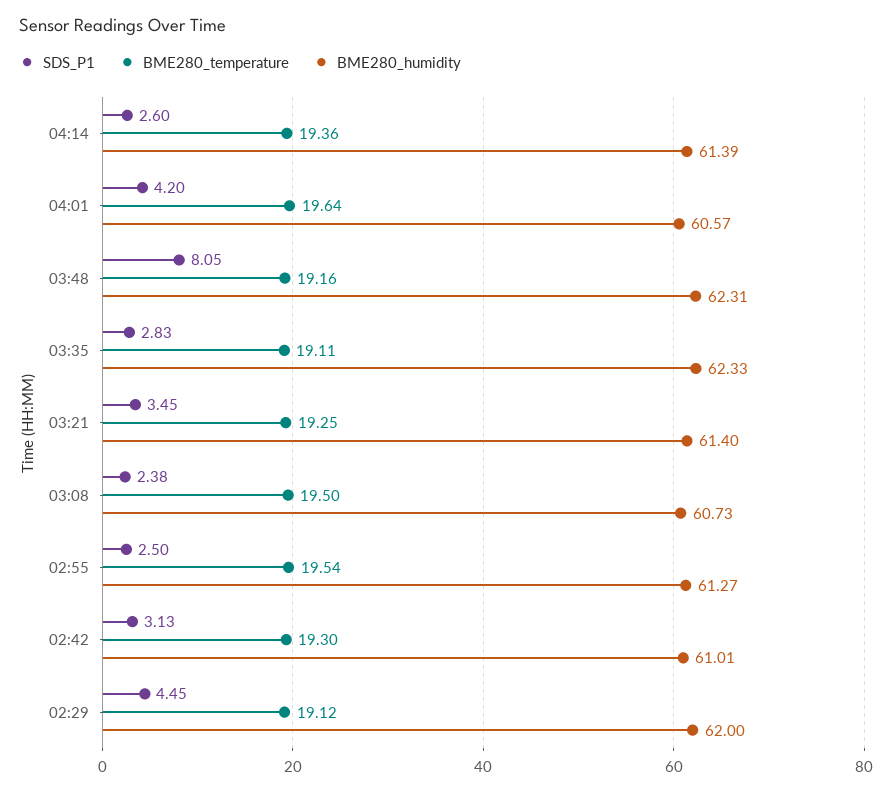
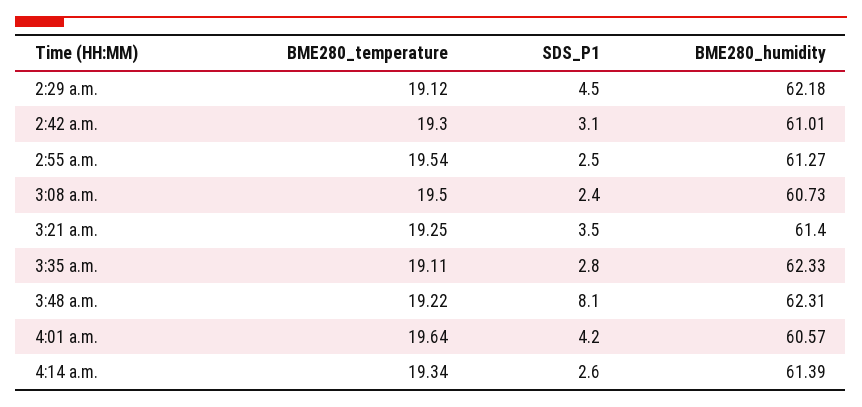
  {
    "SDS_P1": {
      "04:14": 2.6,
      "04:01": 4.2,
      "03:48": 8.05,
      "03:35": 2.83,
      "03:21": 3.45,
      "03:08": 2.38,
      "02:55": 2.5,
      "02:42": 3.13,
      "02:29": 4.45
    },
    "BME280_temperature": {
-     "04:14": 19.36,
+     "04:14": 19.34,
      "04:01": 19.64,
-     "03:48": 19.16,
+     "03:48": 19.22,
      "03:35": 19.11,
      "03:21": 19.25,
      "03:08": 19.5,
      "02:55": 19.54,
      "02:42": 19.3,
      "02:29": 19.12
    },
    "BME280_humidity": {
      "04:14": 61.39,
      "04:01": 60.57,
      "03:48": 62.31,
      "03:35": 62.33,
      "03:21": 61.4,
      "03:08": 60.73,
      "02:55": 61.27,
      "02:42": 61.01,
-     "02:29": 62
+     "02:29": 62.18
    }
  }

